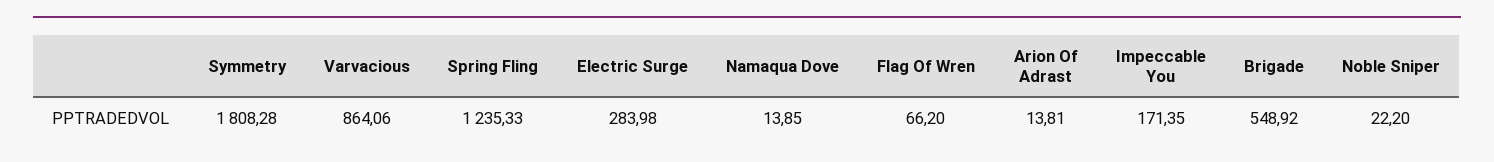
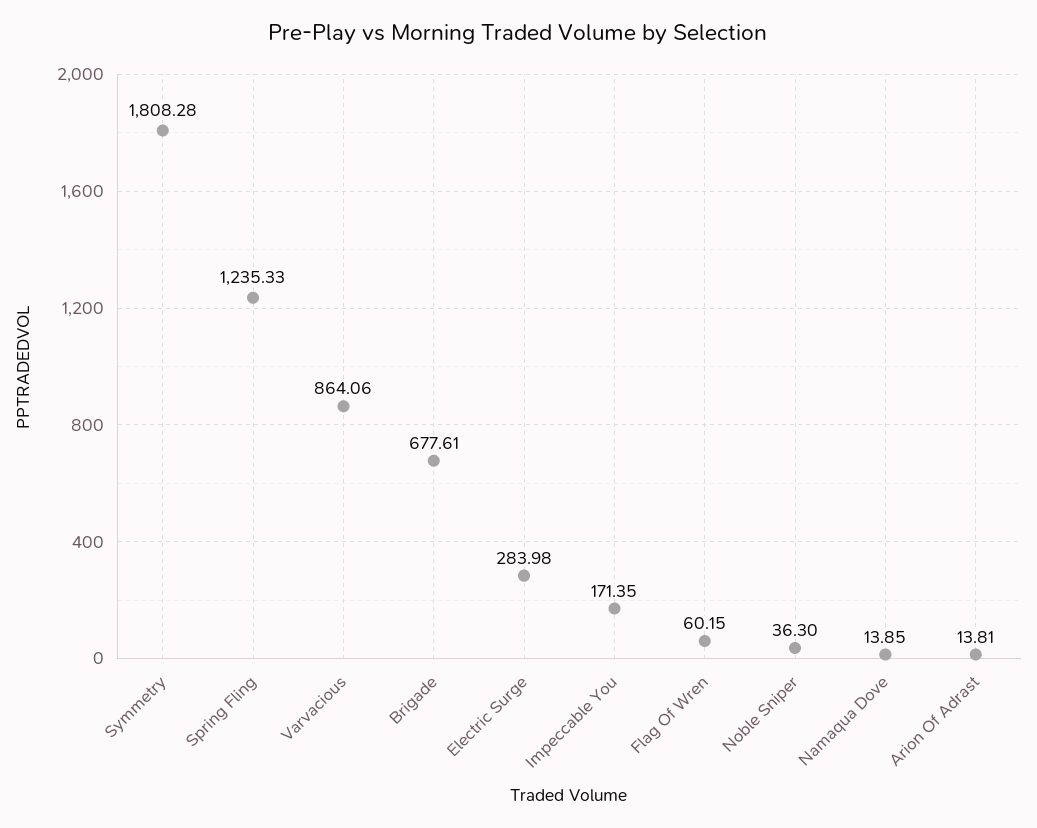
  {
    "Symmetry": 1808.28,
    "Varvacious": 864.06,
    "Spring Fling": 1235.33,
    "Electric Surge": 283.98,
    "Namaqua Dove": 13.85,
-   "Flag Of Wren": 66.2,
+   "Flag Of Wren": 60.15,
    "Arion Of Adrast": 13.81,
    "Impeccable You": 171.35,
-   "Brigade": 548.92,
+   "Brigade": 677.61,
-   "Noble Sniper": 22.2
+   "Noble Sniper": 36.3
  }

